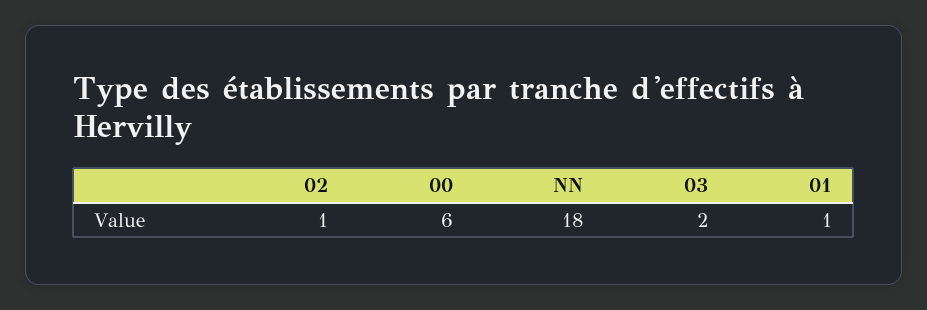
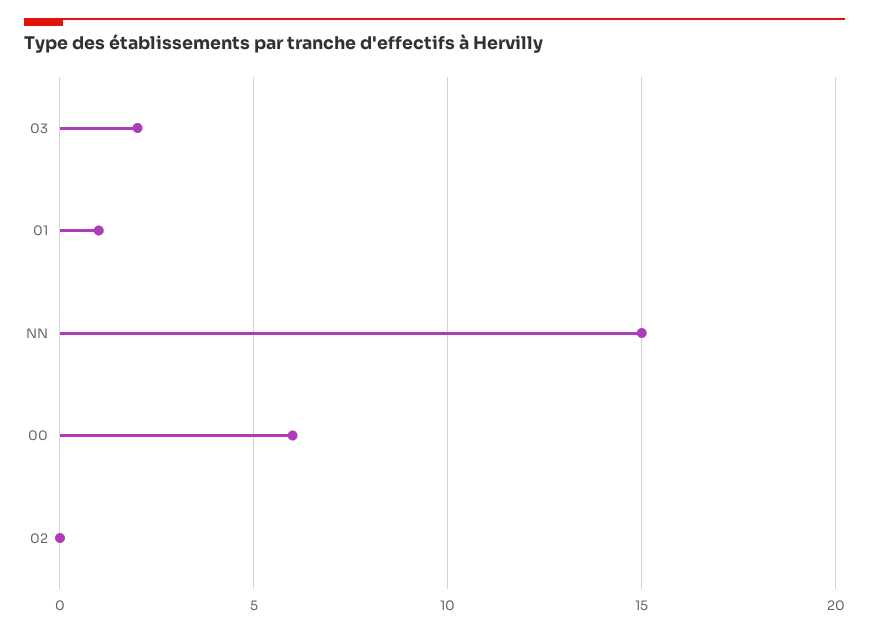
  {
-   "02": 1,
+   "02": 0,
    "00": 6,
-   "NN": 18,
+   "NN": 15,
    "03": 2,
    "01": 1
  }

